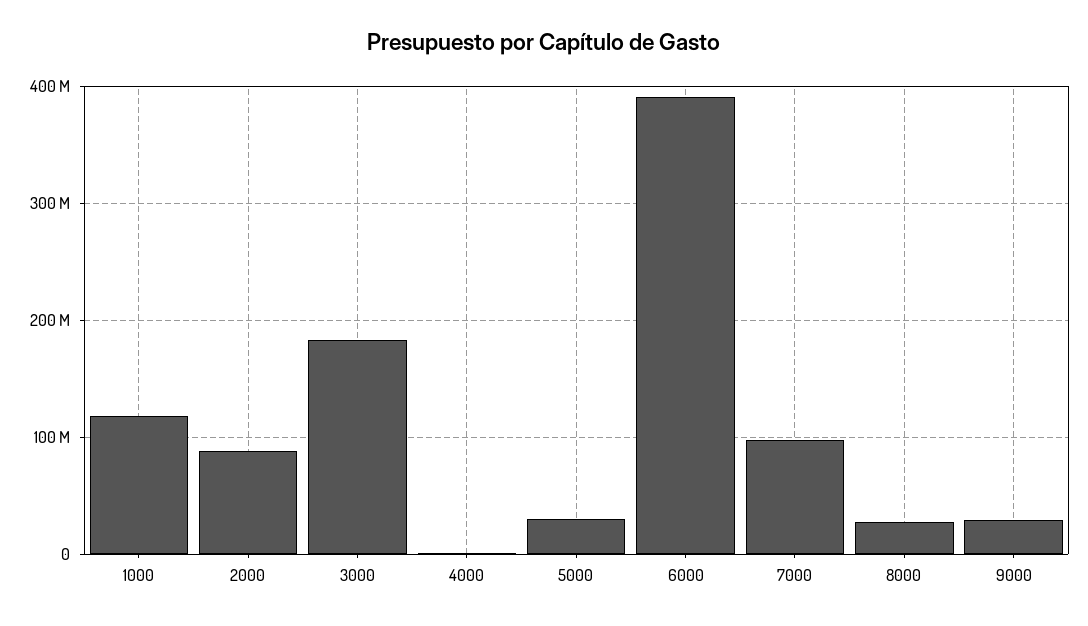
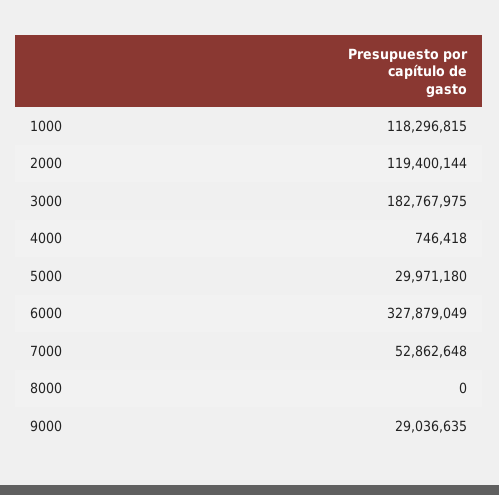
  {
    "1000": 118296815,
-   "2000": 90000000,
+   "2000": 119400144,
    "3000": 182767975,
    "4000": 746418,
    "5000": 29971180,
-   "6000": 390000000,
+   "6000": 327879049,
-   "7000": 100000000,
+   "7000": 52862648,
-   "8000": 30000000,
+   "8000": 0,
    "9000": 29036635
  }

